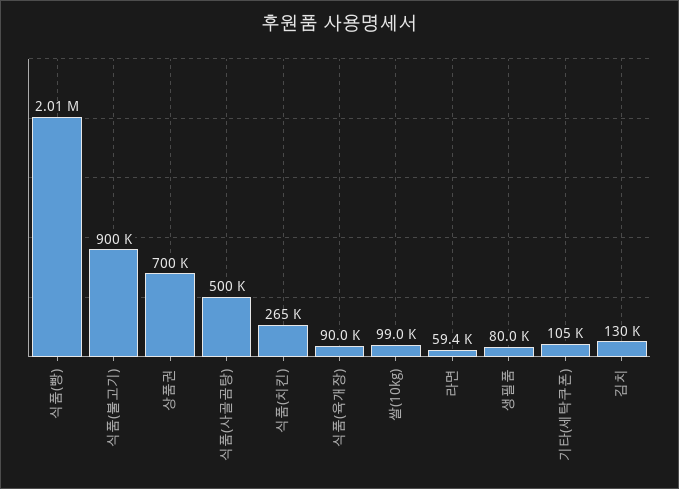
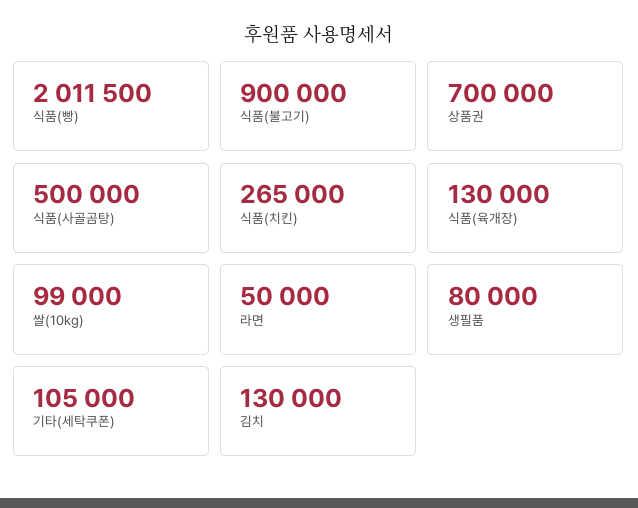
  {
    "식품(빵)": 2011500,
    "식품(불고기)": 900000,
    "상품권": 700000,
    "식품(사골곰탕)": 500000,
    "식품(치킨)": 265000,
-   "식품(육개장)": 90000,
+   "식품(육개장)": 130000,
    "쌀(10kg)": 99000,
-   "라면": 59400,
+   "라면": 50000,
    "생필품": 80000,
    "기타(세탁쿠폰)": 105000,
    "김치": 130000
  }

